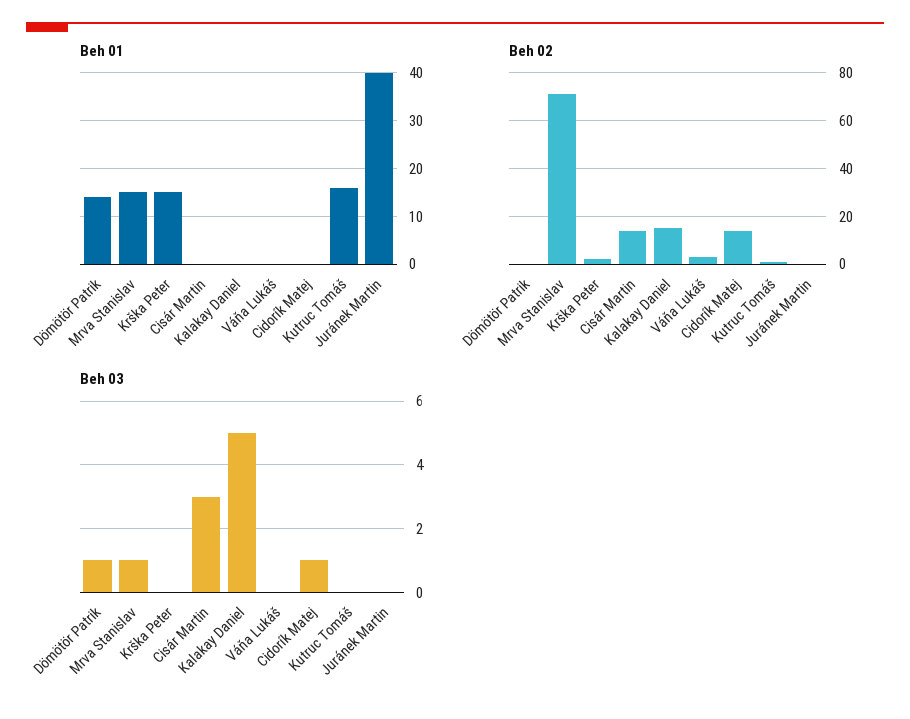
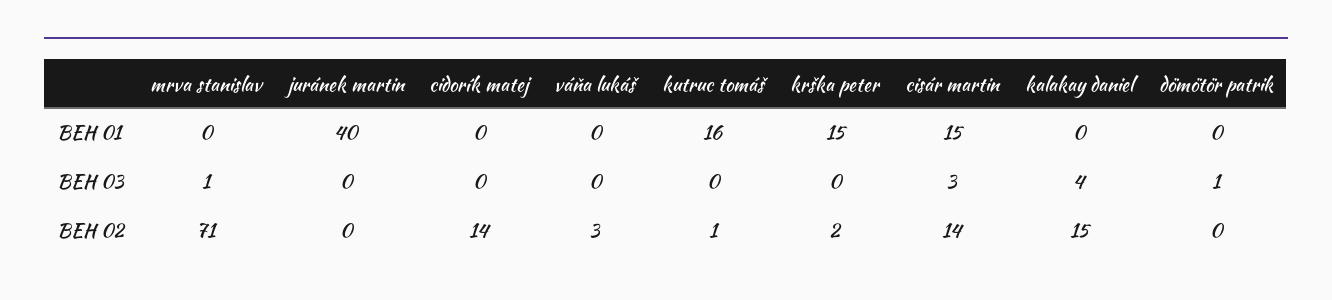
  {
    "Beh 01": {
-     "Dömötör Patrik": 15,
+     "Dömötör Patrik": 0,
-     "Mrva Stanislav": 15,
+     "Mrva Stanislav": 0,
      "Krška Peter": 15,
-     "Cisár Martin": 0,
+     "Cisár Martin": 15,
      "Kalakay Daniel": 0,
      "Váňa Lukáš": 0,
      "Cidorík Matej": 0,
      "Kutruc Tomáš": 16,
      "Juránek Martin": 40
    },
    "Beh 02": {
      "Dömötör Patrik": 0,
      "Mrva Stanislav": 71,
      "Krška Peter": 2,
      "Cisár Martin": 14,
      "Kalakay Daniel": 15,
      "Váňa Lukáš": 3,
      "Cidorík Matej": 14,
      "Kutruc Tomáš": 1,
      "Juránek Martin": 0
    },
    "Beh 03": {
      "Dömötör Patrik": 1,
      "Mrva Stanislav": 1,
      "Krška Peter": 0,
      "Cisár Martin": 3,
-     "Kalakay Daniel": 5,
+     "Kalakay Daniel": 4,
      "Váňa Lukáš": 0,
-     "Cidorík Matej": 1,
+     "Cidorík Matej": 0,
      "Kutruc Tomáš": 0,
      "Juránek Martin": 0
    }
  }

